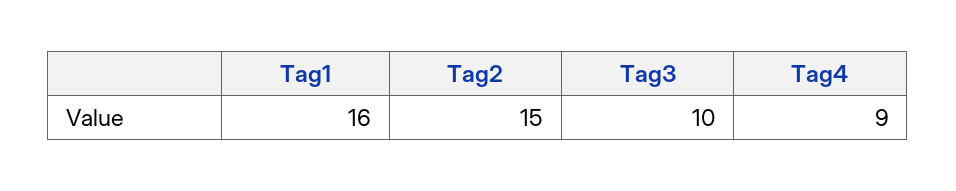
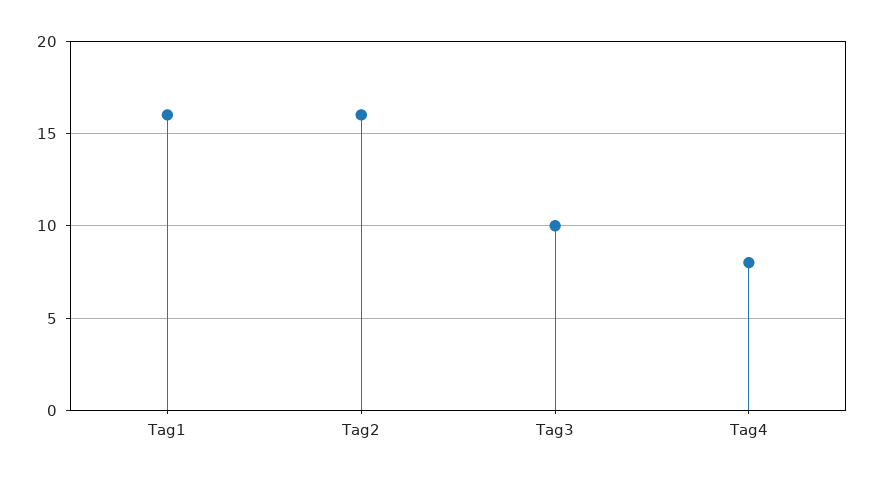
  {
    "Tag1": 16,
-   "Tag2": 15,
+   "Tag2": 16,
    "Tag3": 10,
-   "Tag4": 9
+   "Tag4": 8
  }

